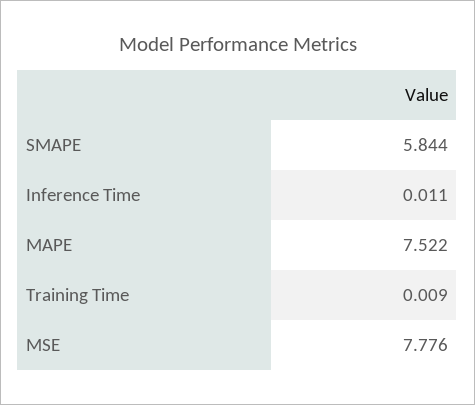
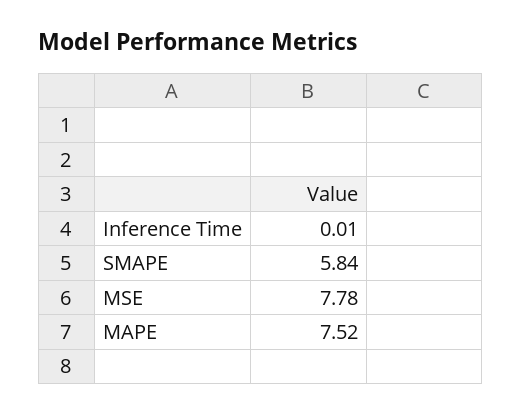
  {
    "SMAPE": 5.844,
    "Inference Time": 0.011,
    "MAPE": 7.522,
-   "Training Time": 0.009,
    "MSE": 7.776
  }

